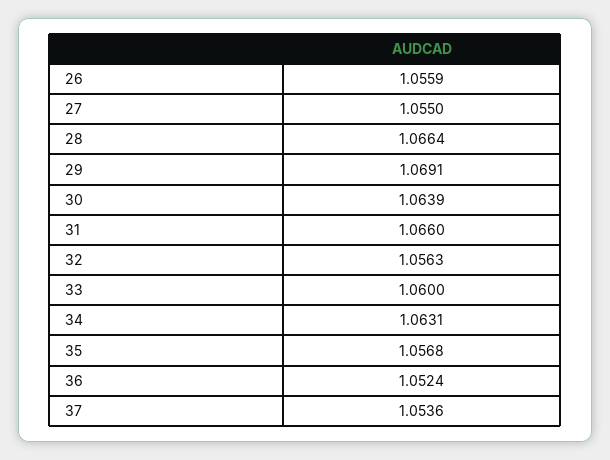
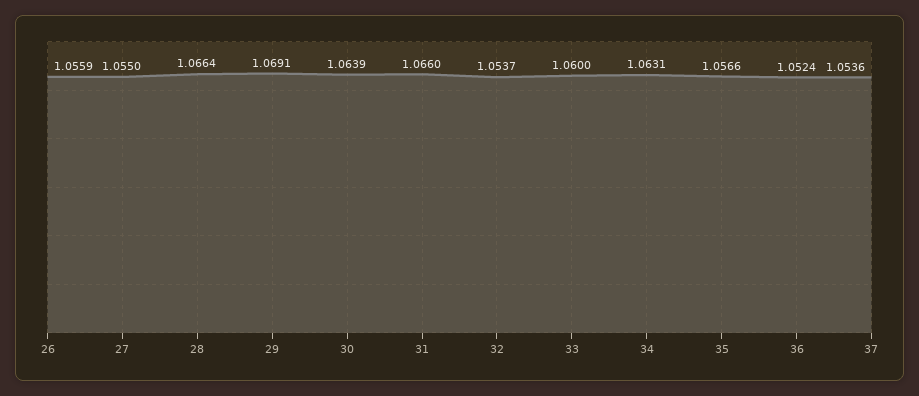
  {
    "26": 1.0559,
    "27": 1.055,
    "28": 1.0664,
    "29": 1.0691,
    "30": 1.0639,
    "31": 1.066,
-   "32": 1.0563,
+   "32": 1.0537,
    "33": 1.06,
    "34": 1.0631,
-   "35": 1.0568,
+   "35": 1.0566,
    "36": 1.0524,
    "37": 1.0536
  }

